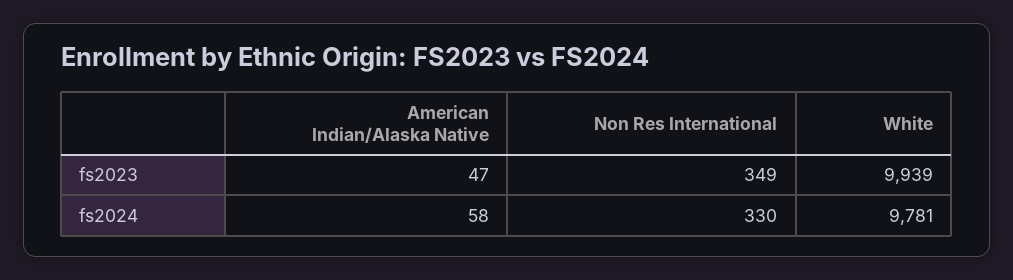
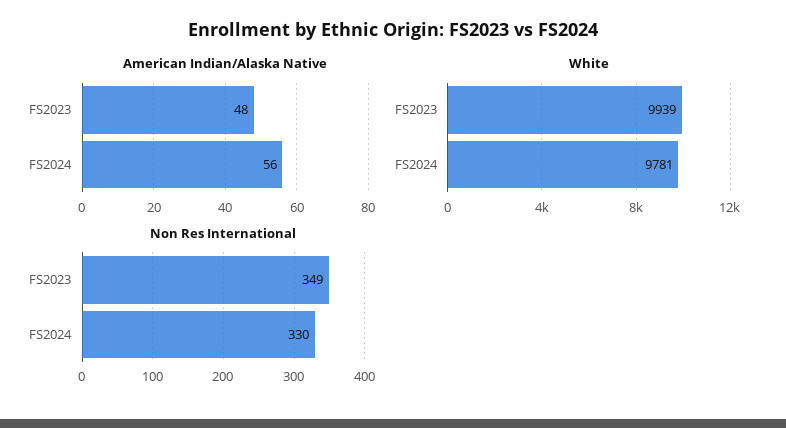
  {
    "American Indian/Alaska Native": {
-     "fs2023": 47,
+     "fs2023": 48,
-     "fs2024": 58
+     "fs2024": 56
    },
    "Non Res International": {
      "fs2023": 349,
      "fs2024": 330
    },
    "White": {
      "fs2023": 9939,
      "fs2024": 9781
    }
  }

